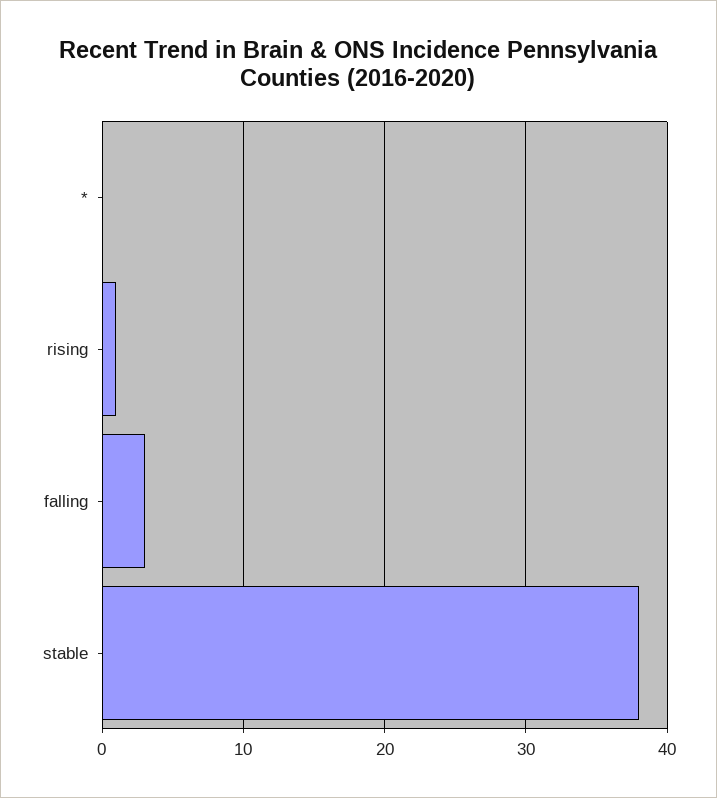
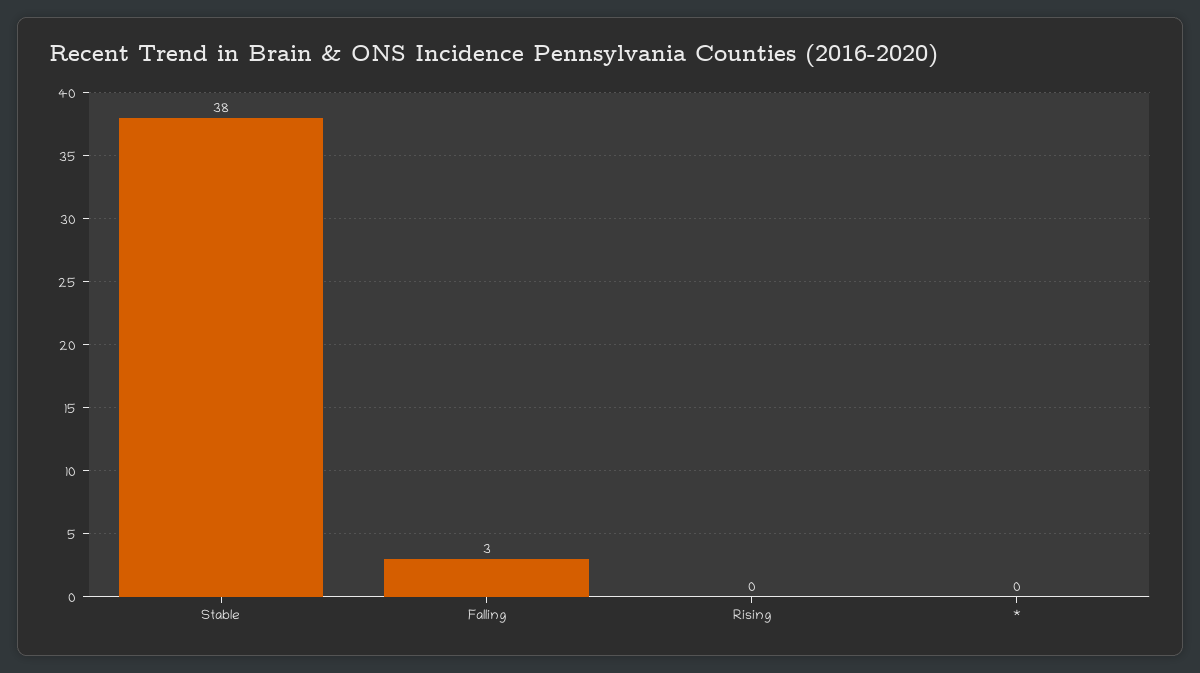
  {
    "*": 0,
-   "rising": 1,
+   "rising": 0,
    "falling": 3,
    "stable": 38
  }

